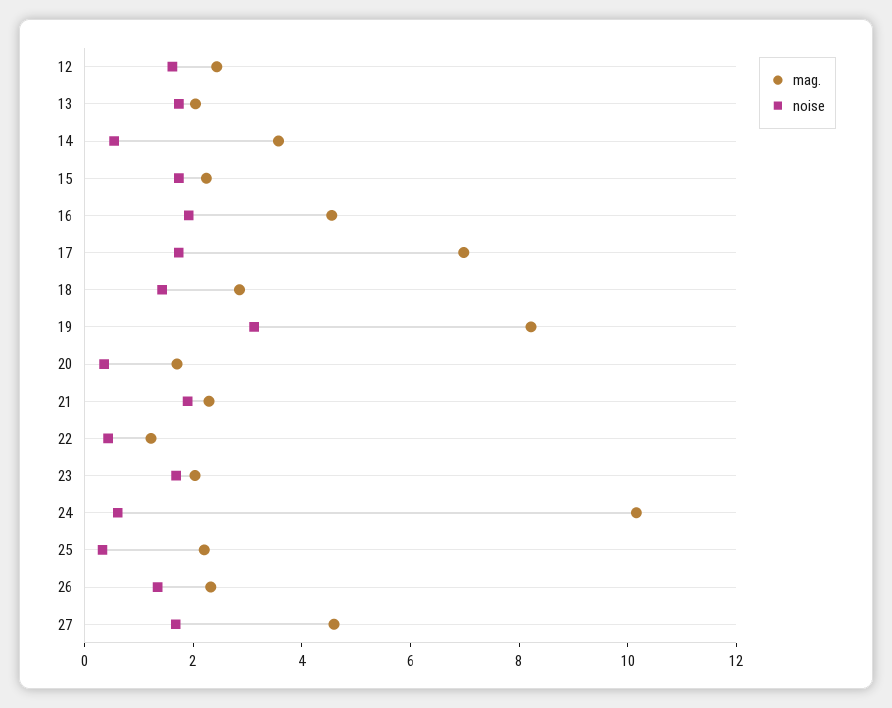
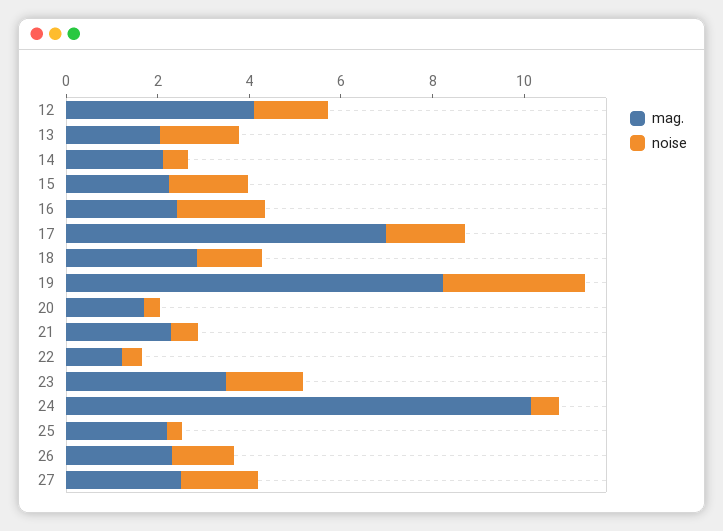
  {
    "mag.": {
-     "12": 2.5,
+     "12": 4,
      "13": 2,
-     "14": 3.5,
+     "14": 2,
      "15": 2,
-     "16": 4.5,
+     "16": 2.5,
      "17": 7,
      "18": 3,
      "19": 8,
      "20": 1.5,
      "21": 2.5,
      "22": 1,
-     "23": 2,
+     "23": 3.5,
      "24": 10,
      "25": 2,
      "26": 2.5,
-     "27": 4.5
+     "27": 2.5
    },
    "noise": {
      "12": 1.5,
      "13": 1.5,
      "14": 0.5,
      "15": 1.5,
      "16": 2,
      "17": 1.5,
      "18": 1.5,
      "19": 3,
      "20": 0.5,
-     "21": 2,
+     "21": 0.5,
      "22": 0.5,
      "23": 1.5,
      "24": 0.5,
      "25": 0.5,
      "26": 1.5,
      "27": 1.5
    }
  }

